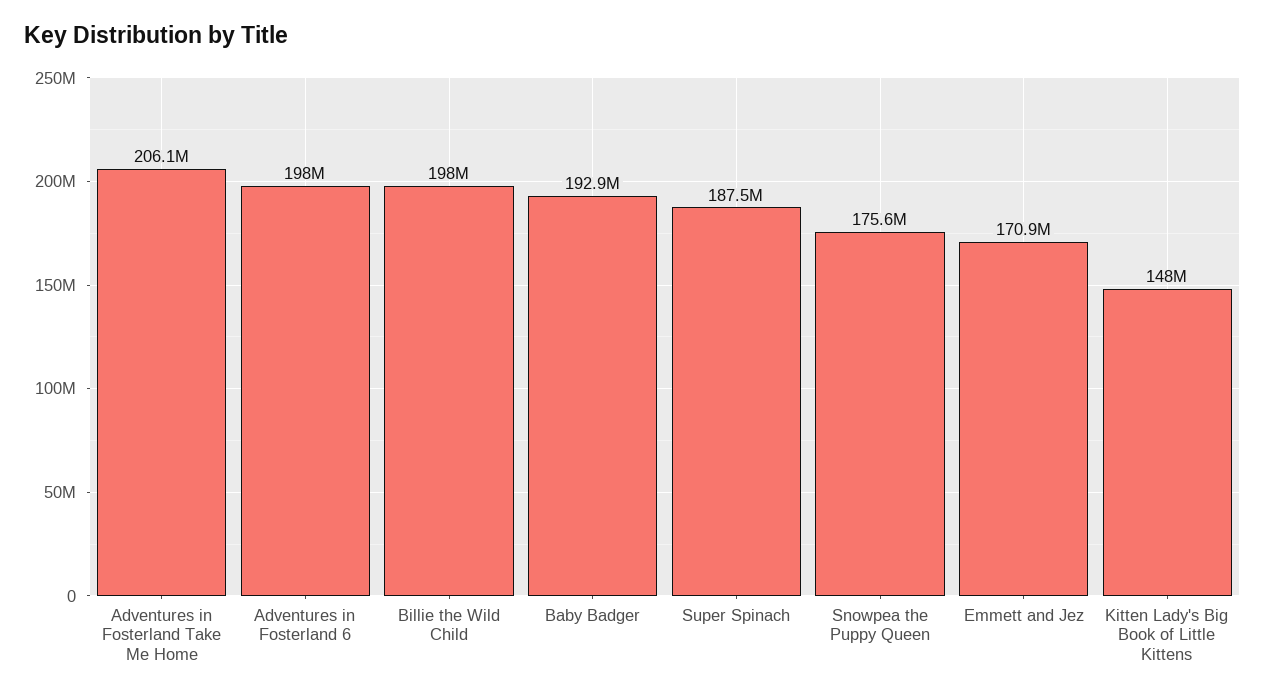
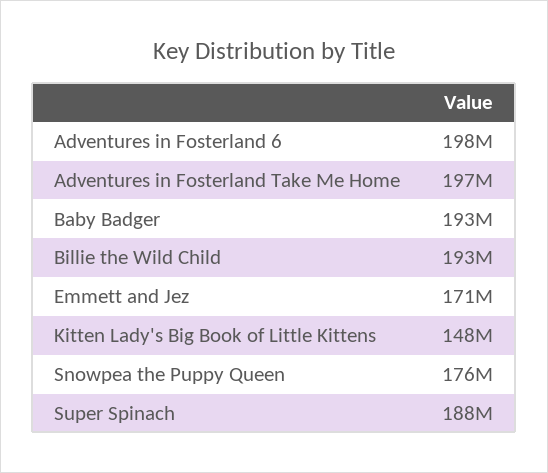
  {
-   "Adventures in Fosterland Take Me Home": 206100000,
+   "Adventures in Fosterland Take Me Home": 197000000,
    "Adventures in Fosterland 6": 198000000,
-   "Billie the Wild Child": 198000000,
+   "Billie the Wild Child": 193000000,
    "Baby Badger": 192900000,
    "Super Spinach": 187500000,
    "Snowpea the Puppy Queen": 175600000,
    "Emmett and Jez": 170900000,
    "Kitten Lady's Big Book of Little Kittens": 148000000
  }

